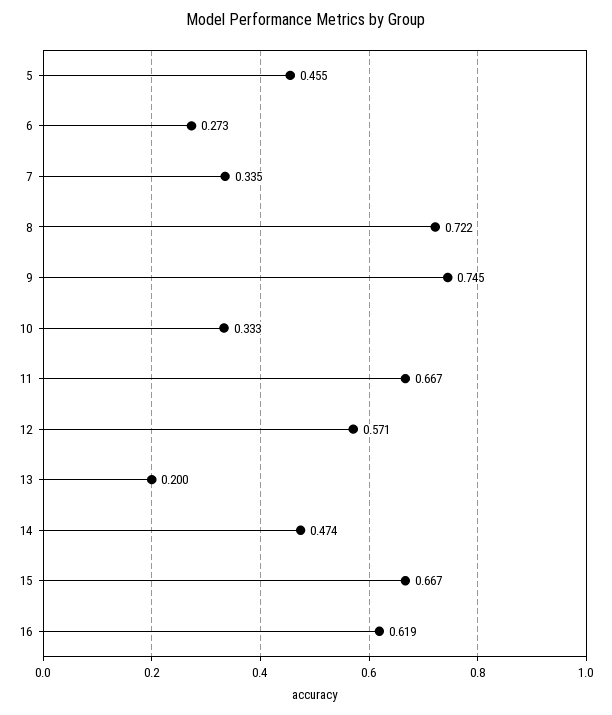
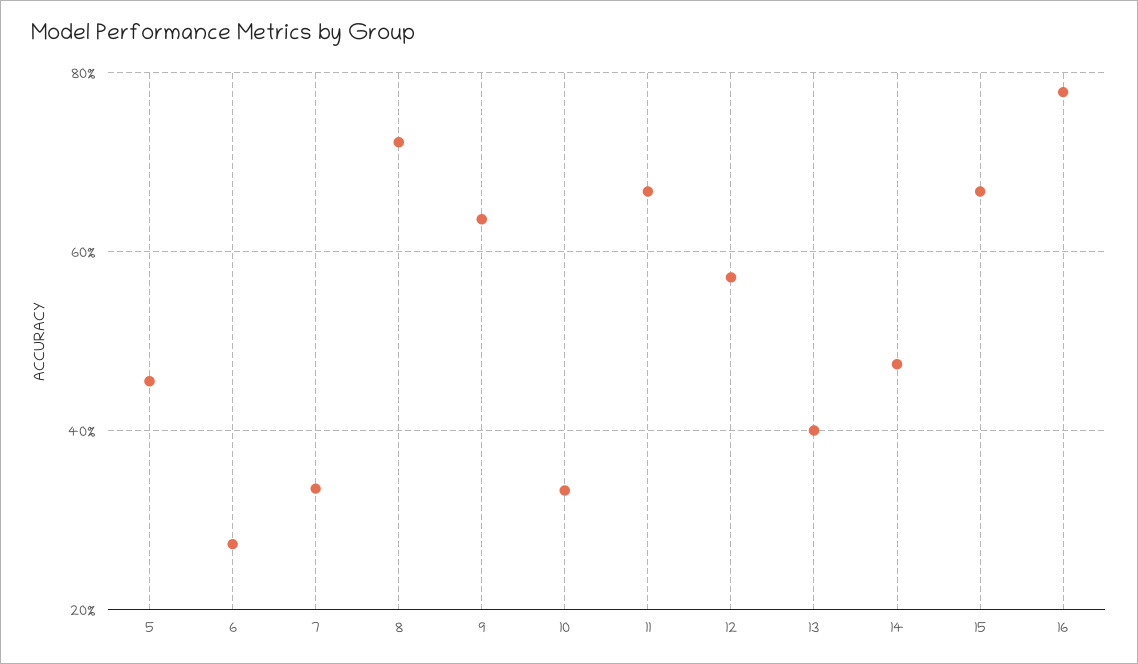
  {
    "5": 0.455,
    "6": 0.273,
    "7": 0.335,
    "8": 0.722,
-   "9": 0.745,
+   "9": 0.64,
    "10": 0.333,
    "11": 0.667,
    "12": 0.571,
-   "13": 0.2,
+   "13": 0.4,
    "14": 0.474,
    "15": 0.667,
-   "16": 0.619
+   "16": 0.78
  }

